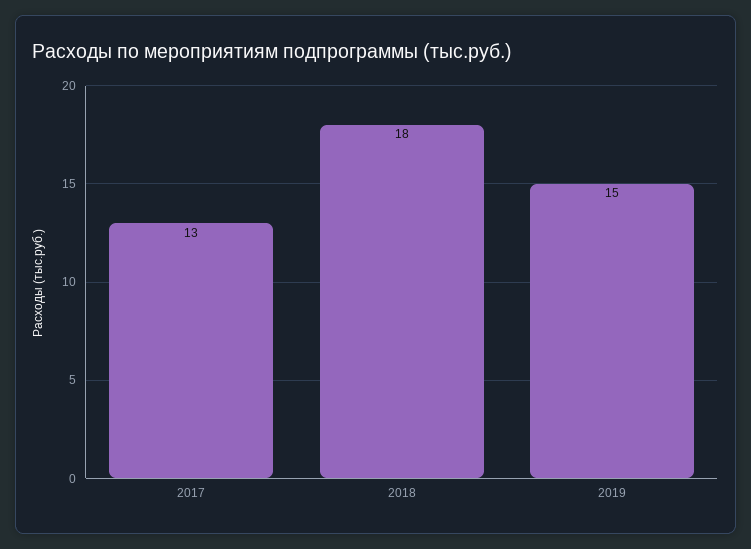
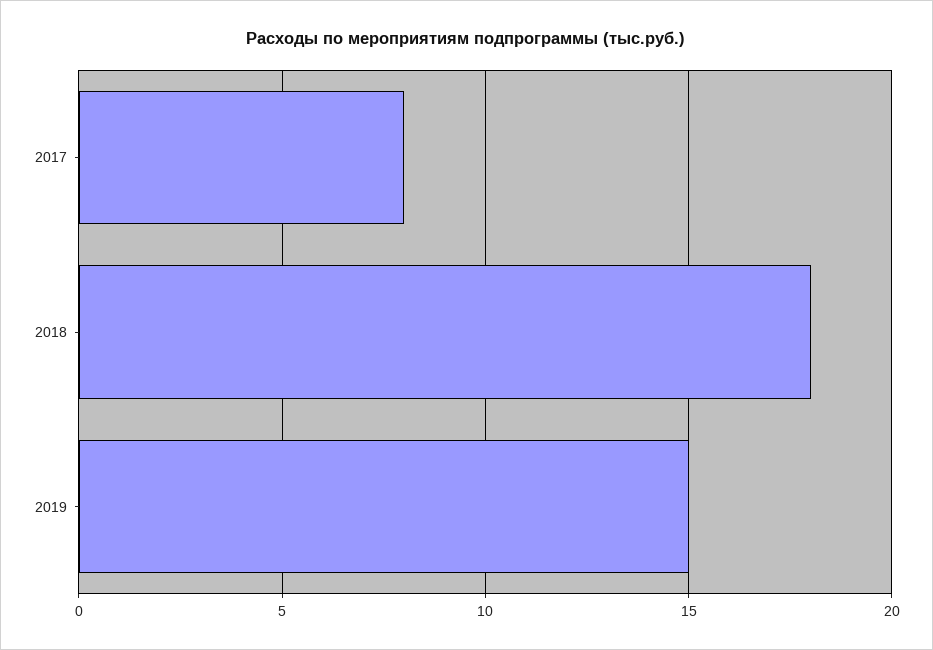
  {
-   "2017": 13,
+   "2017": 8,
    "2018": 18,
    "2019": 15
  }

